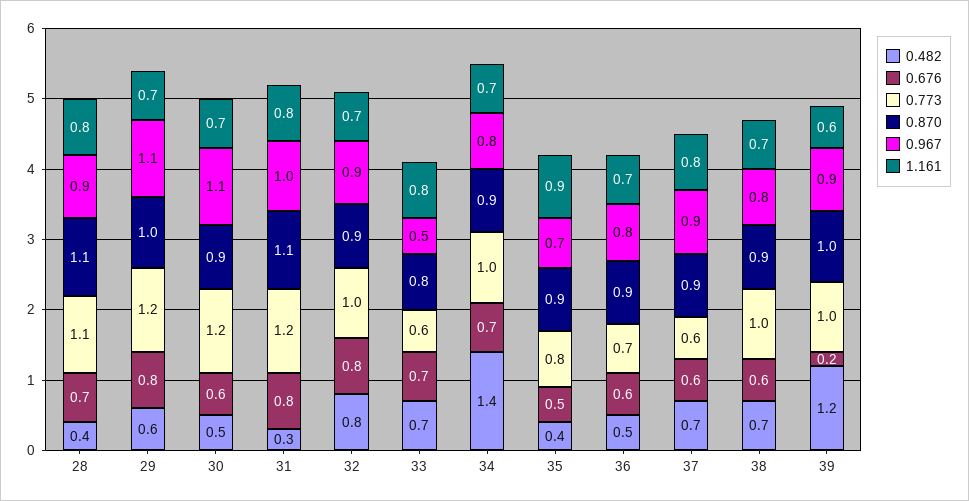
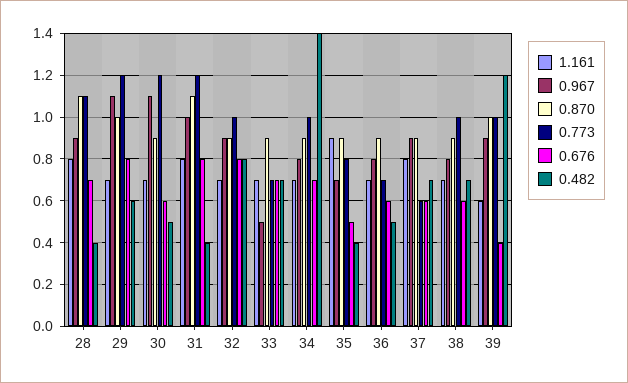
  {
    "0.482": {
      "28": 0.4,
      "29": 0.6,
      "30": 0.5,
-     "31": 0.3,
+     "31": 0.4,
      "32": 0.8,
      "33": 0.7,
      "34": 1.4,
      "35": 0.4,
      "36": 0.5,
      "37": 0.7,
      "38": 0.7,
      "39": 1.2
    },
    "0.676": {
      "28": 0.7,
      "29": 0.8,
      "30": 0.6,
      "31": 0.8,
      "32": 0.8,
      "33": 0.7,
      "34": 0.7,
      "35": 0.5,
      "36": 0.6,
      "37": 0.6,
      "38": 0.6,
-     "39": 0.2
+     "39": 0.4
    },
    "0.773": {
      "28": 1.1,
      "29": 1.2,
      "30": 1.2,
      "31": 1.2,
      "32": 1,
-     "33": 0.6,
+     "33": 0.7,
      "34": 1,
      "35": 0.8,
      "36": 0.7,
      "37": 0.6,
      "38": 1,
      "39": 1
    },
    "0.870": {
      "28": 1.1,
      "29": 1,
      "30": 0.9,
      "31": 1.1,
      "32": 0.9,
-     "33": 0.8,
+     "33": 0.9,
      "34": 0.9,
      "35": 0.9,
      "36": 0.9,
      "37": 0.9,
      "38": 0.9,
      "39": 1
    },
    "0.967": {
      "28": 0.9,
      "29": 1.1,
      "30": 1.1,
      "31": 1,
      "32": 0.9,
      "33": 0.5,
      "34": 0.8,
      "35": 0.7,
      "36": 0.8,
      "37": 0.9,
      "38": 0.8,
      "39": 0.9
    },
    "1.161": {
      "28": 0.8,
      "29": 0.7,
      "30": 0.7,
      "31": 0.8,
      "32": 0.7,
-     "33": 0.8,
+     "33": 0.7,
      "34": 0.7,
      "35": 0.9,
      "36": 0.7,
      "37": 0.8,
      "38": 0.7,
      "39": 0.6
    }
  }

